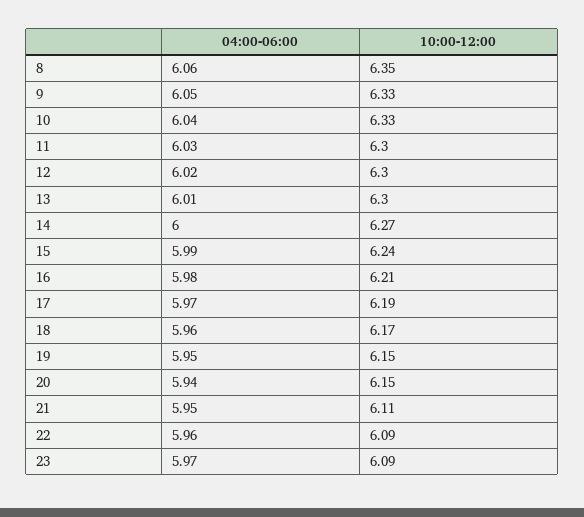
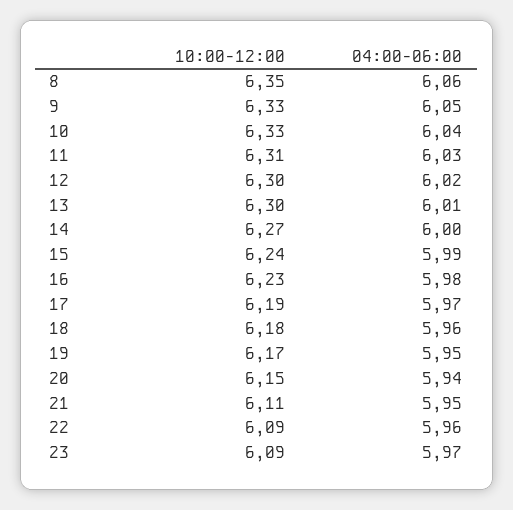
  {
    "04:00-06:00": {
      "8": 6.06,
      "9": 6.05,
      "10": 6.04,
      "11": 6.03,
      "12": 6.02,
      "13": 6.01,
      "14": 6,
      "15": 5.99,
      "16": 5.98,
      "17": 5.97,
      "18": 5.96,
      "19": 5.95,
      "20": 5.94,
      "21": 5.95,
      "22": 5.96,
      "23": 5.97
    },
    "10:00-12:00": {
      "8": 6.35,
      "9": 6.33,
      "10": 6.33,
-     "11": 6.3,
+     "11": 6.31,
      "12": 6.3,
      "13": 6.3,
      "14": 6.27,
      "15": 6.24,
-     "16": 6.21,
+     "16": 6.23,
      "17": 6.19,
-     "18": 6.17,
+     "18": 6.18,
-     "19": 6.15,
+     "19": 6.17,
      "20": 6.15,
      "21": 6.11,
      "22": 6.09,
      "23": 6.09
    }
  }

